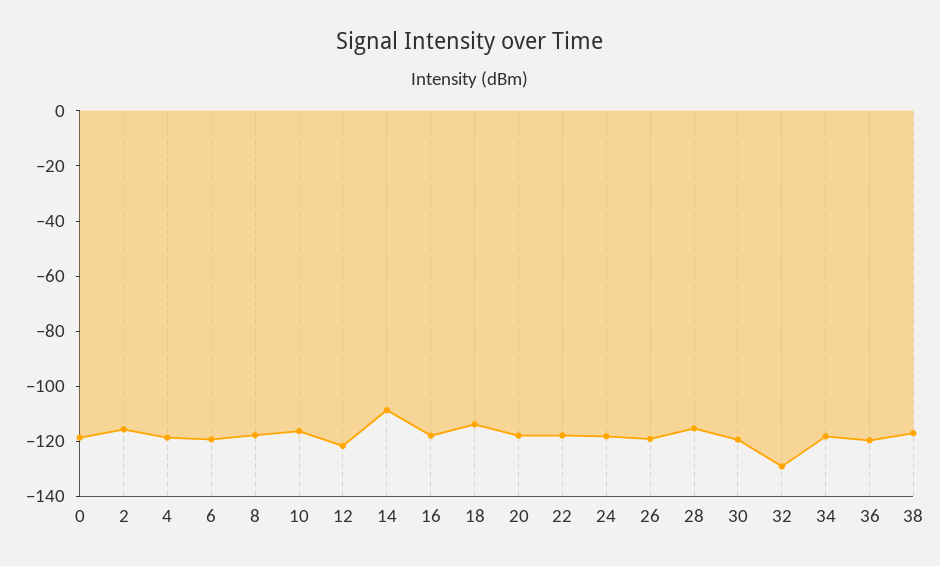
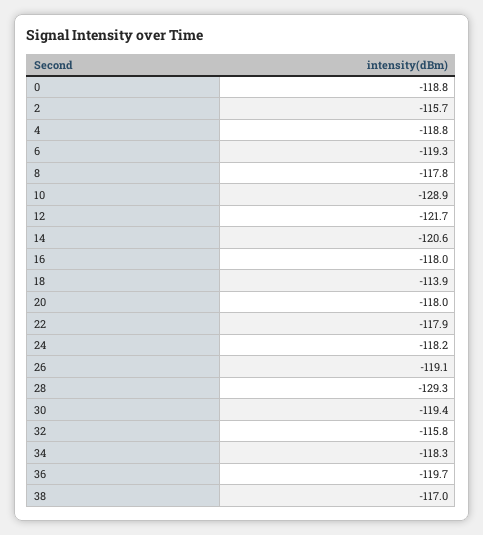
  {
    "0": -118.8,
    "2": -115.7,
    "4": -118.8,
    "6": -119.3,
    "8": -117.8,
-   "10": -115,
+   "10": -128.9,
    "12": -121.7,
-   "14": -110,
+   "14": -120.6,
    "16": -118,
    "18": -113.9,
    "20": -118,
    "22": -117.9,
    "24": -118.2,
    "26": -119.1,
-   "28": -115,
+   "28": -129.3,
    "30": -119.4,
-   "32": -130,
+   "32": -115.8,
    "34": -118.3,
    "36": -119.7,
    "38": -117
  }

